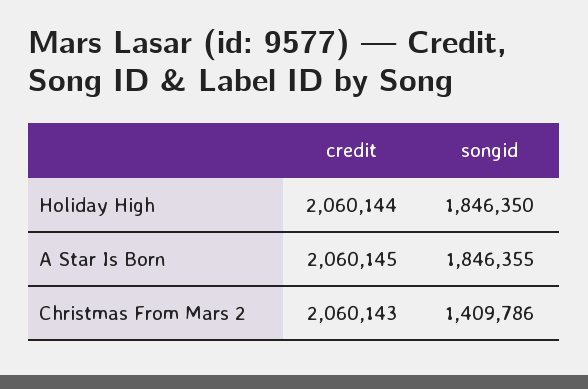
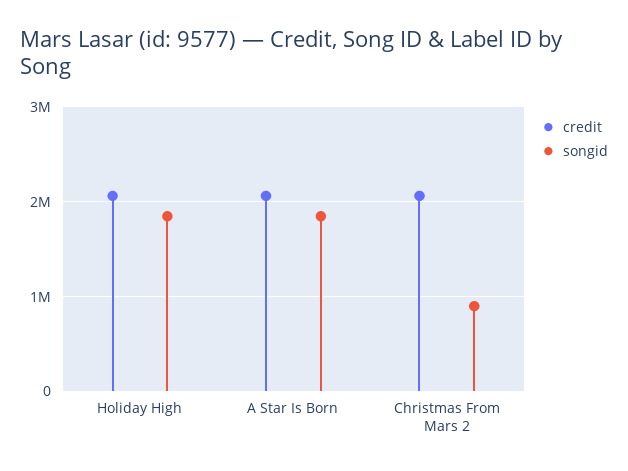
  {
    "credit": {
      "Holiday High": 2060144,
      "A Star Is Born": 2060145,
      "Christmas From Mars 2": 2060143
    },
    "songid": {
      "Holiday High": 1846350,
      "A Star Is Born": 1846355,
-     "Christmas From Mars 2": 1409786
+     "Christmas From Mars 2": 900000
    }
  }

